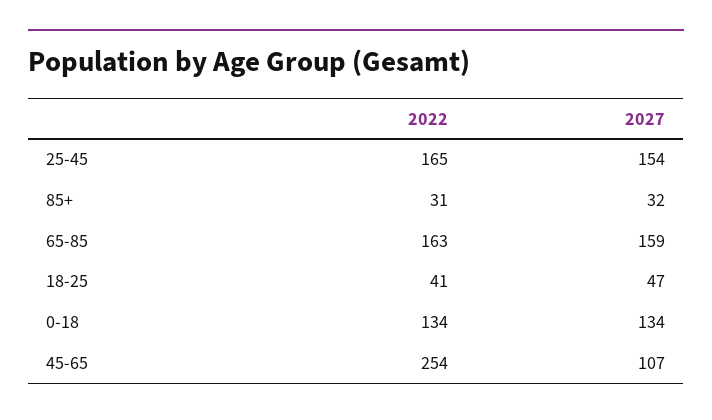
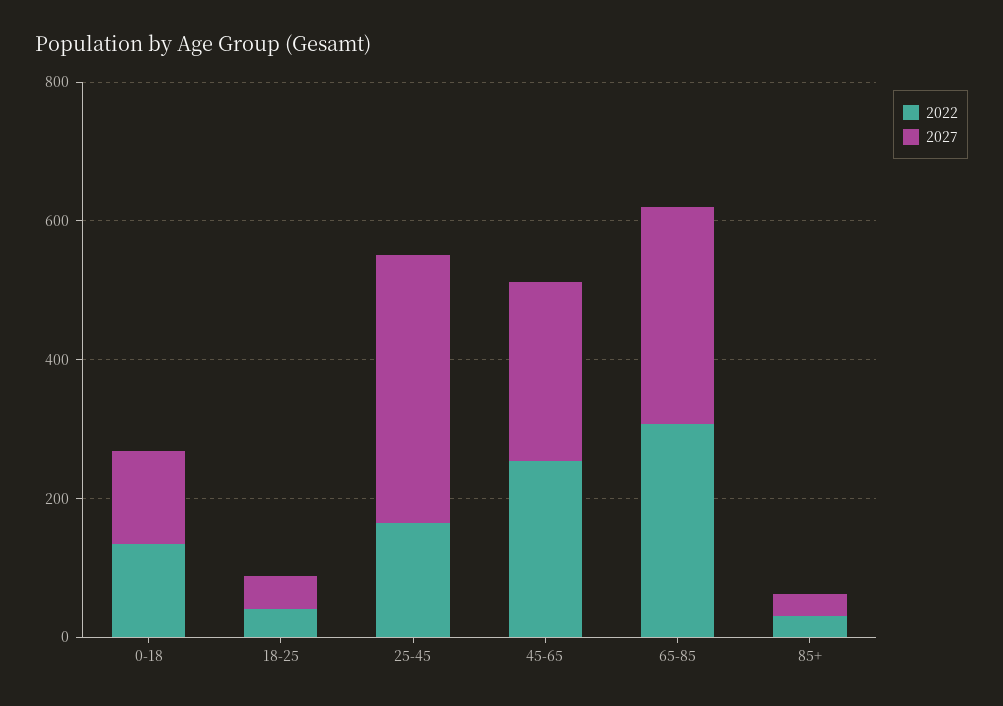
  {
    "2022": {
      "25-45": 165,
      "85+": 31,
-     "65-85": 163,
+     "65-85": 300,
      "18-25": 41,
      "0-18": 134,
      "45-65": 254
    },
    "2027": {
-     "25-45": 154,
+     "25-45": 400,
      "85+": 32,
-     "65-85": 159,
+     "65-85": 300,
      "18-25": 47,
      "0-18": 134,
-     "45-65": 107
+     "45-65": 250
    }
  }

